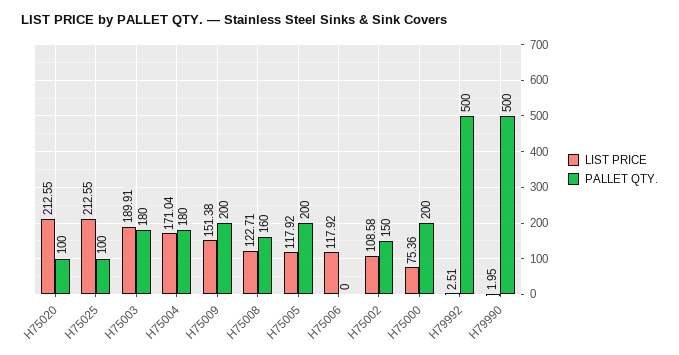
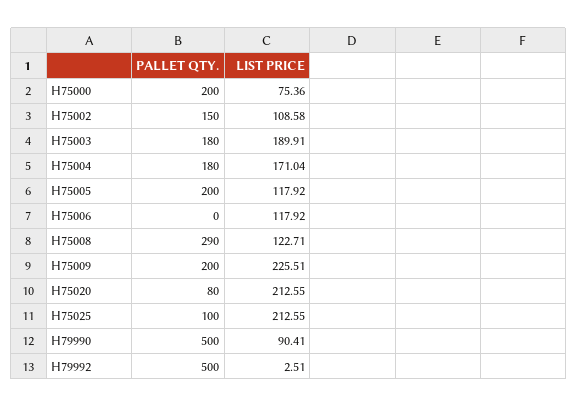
  {
    "LIST PRICE": {
      "H75020": 212.55,
      "H75025": 212.55,
      "H75003": 189.91,
      "H75004": 171.04,
-     "H75009": 151.38,
+     "H75009": 225.51,
      "H75008": 122.71,
      "H75005": 117.92,
      "H75006": 117.92,
      "H75002": 108.58,
      "H75000": 75.36,
      "H79992": 2.51,
-     "H79990": 1.95
+     "H79990": 90.41
    },
    "PALLET QTY.": {
-     "H75020": 100,
+     "H75020": 80,
      "H75025": 100,
      "H75003": 180,
      "H75004": 180,
      "H75009": 200,
-     "H75008": 160,
+     "H75008": 290,
      "H75005": 200,
      "H75006": 0,
      "H75002": 150,
      "H75000": 200,
      "H79992": 500,
      "H79990": 500
    }
  }

